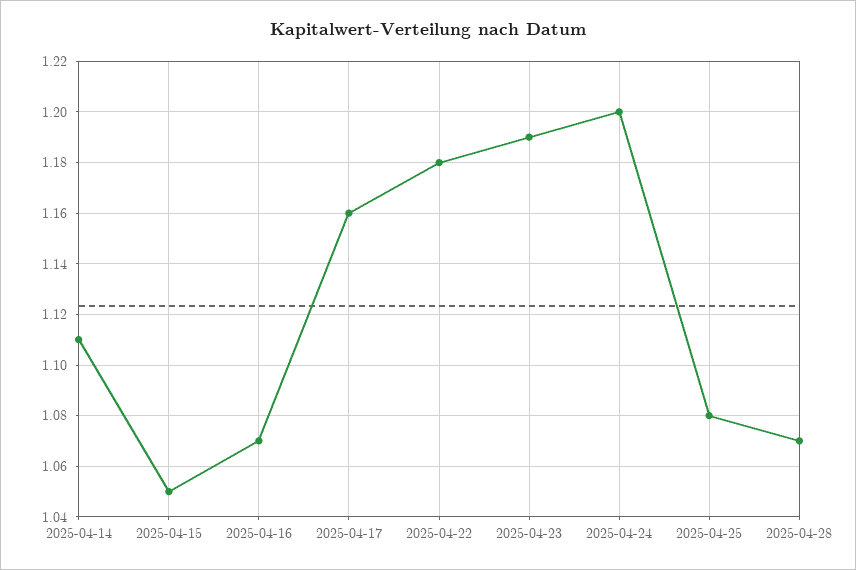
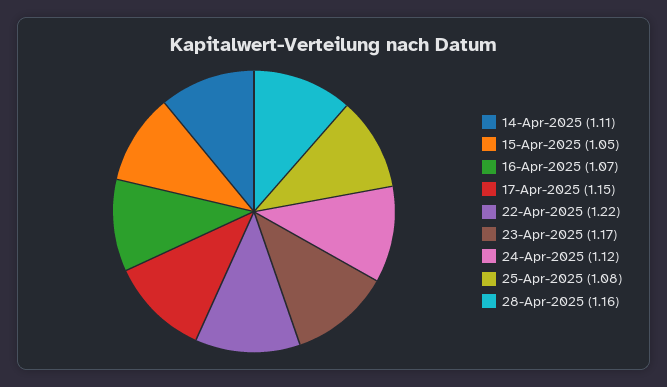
  {
    "2025-04-14": 1.11,
    "2025-04-15": 1.05,
    "2025-04-16": 1.07,
-   "2025-04-17": 1.16,
+   "2025-04-17": 1.15,
-   "2025-04-22": 1.18,
+   "2025-04-22": 1.22,
-   "2025-04-23": 1.19,
+   "2025-04-23": 1.17,
-   "2025-04-24": 1.2,
+   "2025-04-24": 1.12,
    "2025-04-25": 1.08,
-   "2025-04-28": 1.07
+   "2025-04-28": 1.16
  }

